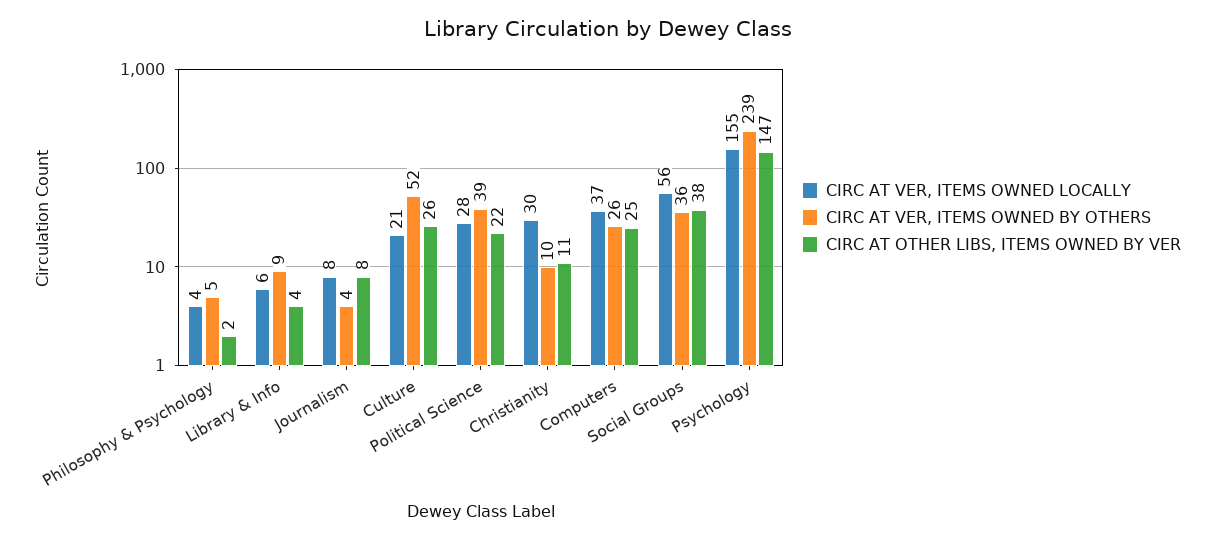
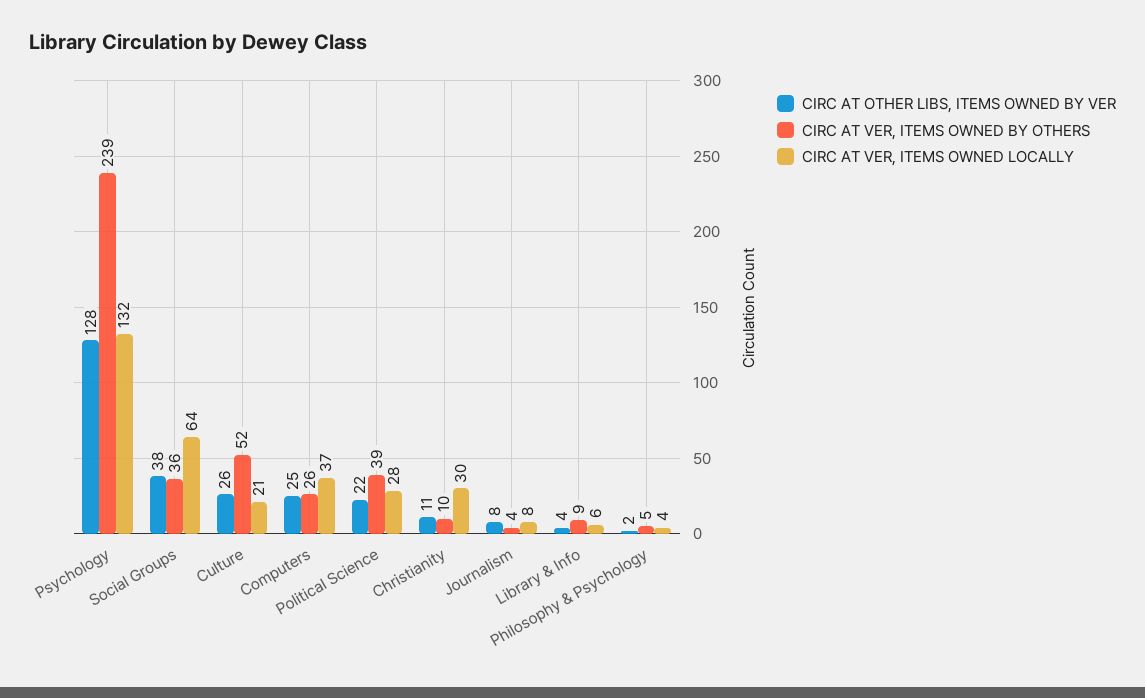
  {
    "CIRC AT VER, ITEMS OWNED LOCALLY": {
      "Philosophy & Psychology": 4,
      "Library & Info": 6,
      "Journalism": 8,
      "Culture": 21,
      "Political Science": 28,
      "Christianity": 30,
      "Computers": 37,
-     "Social Groups": 56,
+     "Social Groups": 64,
-     "Psychology": 155
+     "Psychology": 132
    },
    "CIRC AT VER, ITEMS OWNED BY OTHERS": {
      "Philosophy & Psychology": 5,
      "Library & Info": 9,
      "Journalism": 4,
      "Culture": 52,
      "Political Science": 39,
      "Christianity": 10,
      "Computers": 26,
      "Social Groups": 36,
      "Psychology": 239
    },
    "CIRC AT OTHER LIBS, ITEMS OWNED BY VER": {
      "Philosophy & Psychology": 2,
      "Library & Info": 4,
      "Journalism": 8,
      "Culture": 26,
      "Political Science": 22,
      "Christianity": 11,
      "Computers": 25,
      "Social Groups": 38,
-     "Psychology": 147
+     "Psychology": 128
    }
  }

